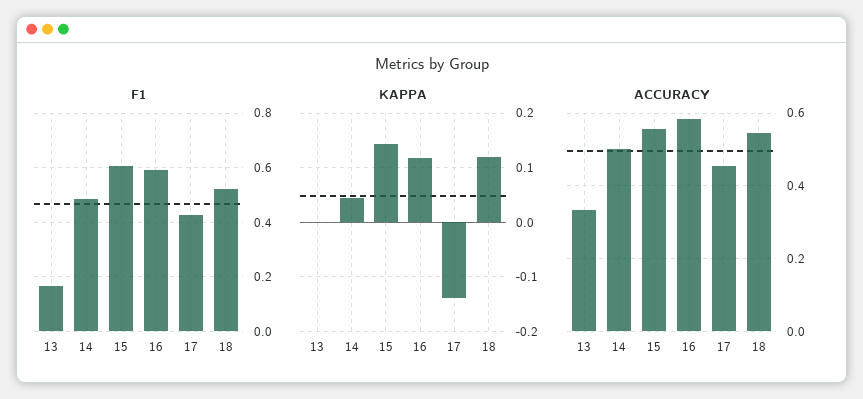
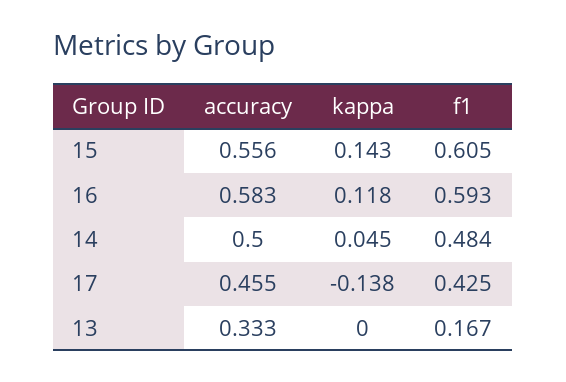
  {
    "F1": {
      "13": 0.167,
      "14": 0.484,
      "15": 0.605,
      "16": 0.593,
-     "17": 0.425,
+     "17": 0.425
-     "18": 0.525
    },
    "KAPPA": {
      "13": 0,
      "14": 0.045,
      "15": 0.143,
      "16": 0.118,
-     "17": -0.138,
+     "17": -0.138
-     "18": 0.12
    },
    "ACCURACY": {
      "13": 0.333,
      "14": 0.5,
      "15": 0.556,
      "16": 0.583,
-     "17": 0.455,
+     "17": 0.455
-     "18": 0.54
    }
  }

